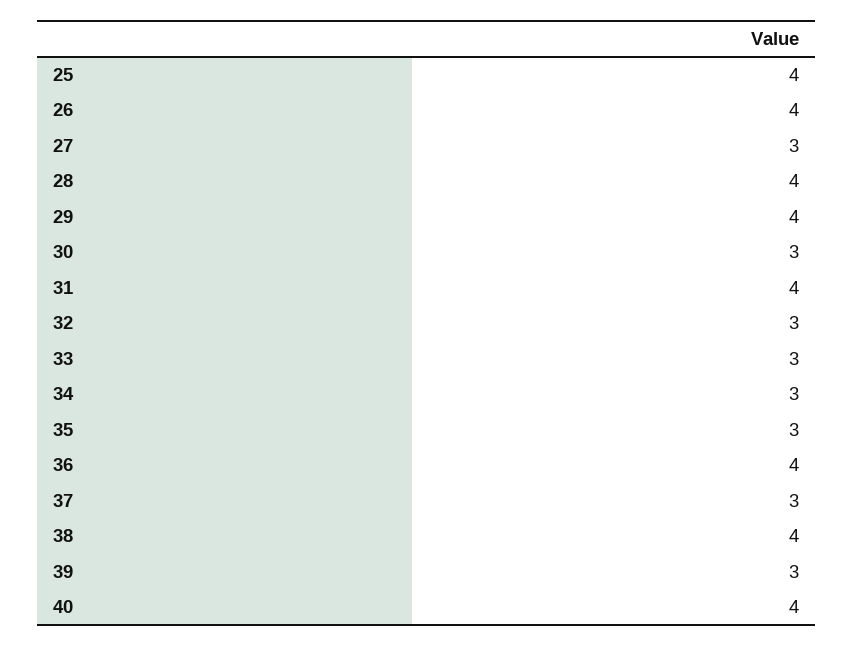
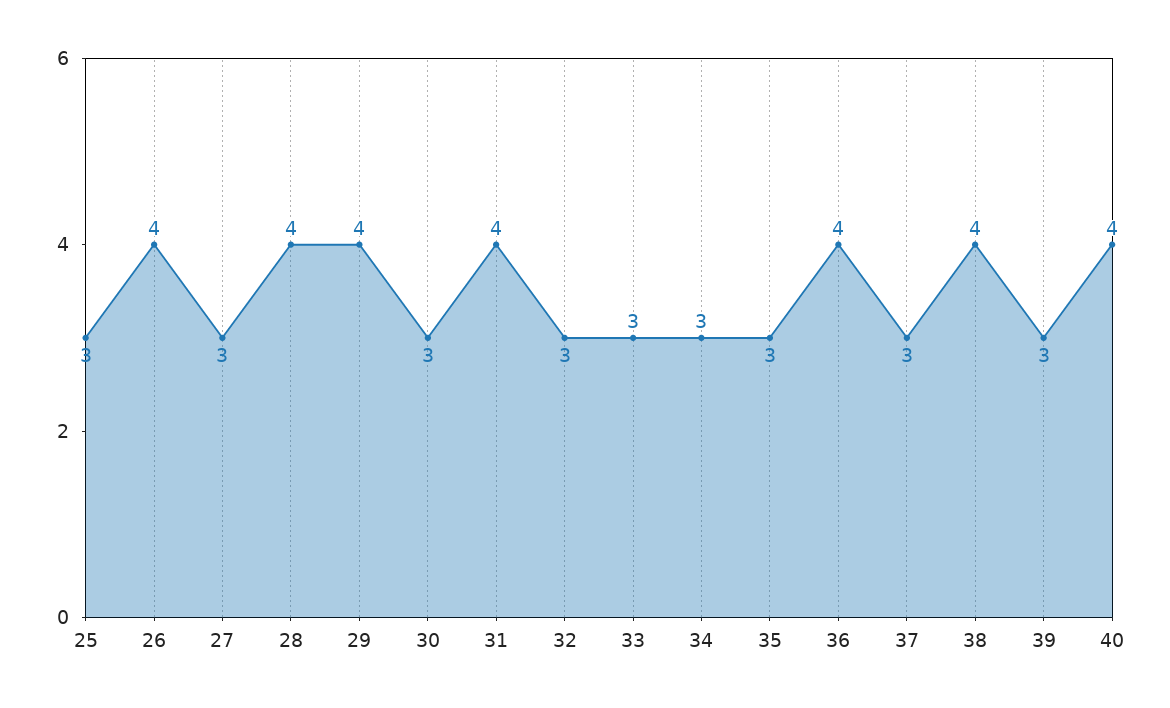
  {
-   "25": 4,
+   "25": 3,
    "26": 4,
    "27": 3,
    "28": 4,
    "29": 4,
    "30": 3,
    "31": 4,
    "32": 3,
    "33": 3,
    "34": 3,
    "35": 3,
    "36": 4,
    "37": 3,
    "38": 4,
    "39": 3,
    "40": 4
  }

